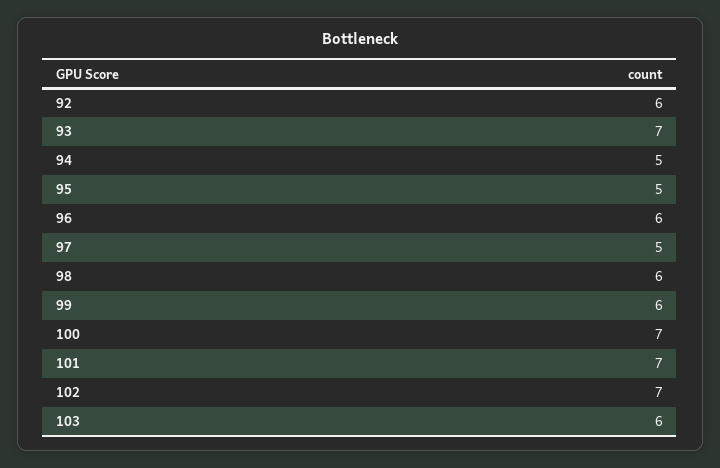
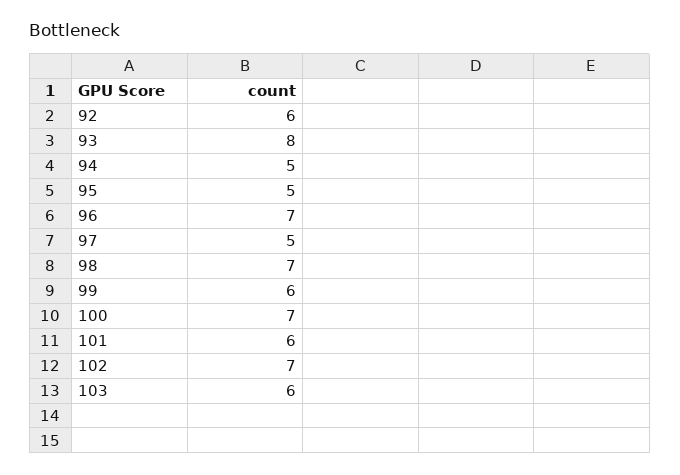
  {
    "92": 6,
-   "93": 7,
+   "93": 8,
    "94": 5,
    "95": 5,
-   "96": 6,
+   "96": 7,
    "97": 5,
-   "98": 6,
+   "98": 7,
    "99": 6,
    "100": 7,
-   "101": 7,
+   "101": 6,
    "102": 7,
    "103": 6
  }

